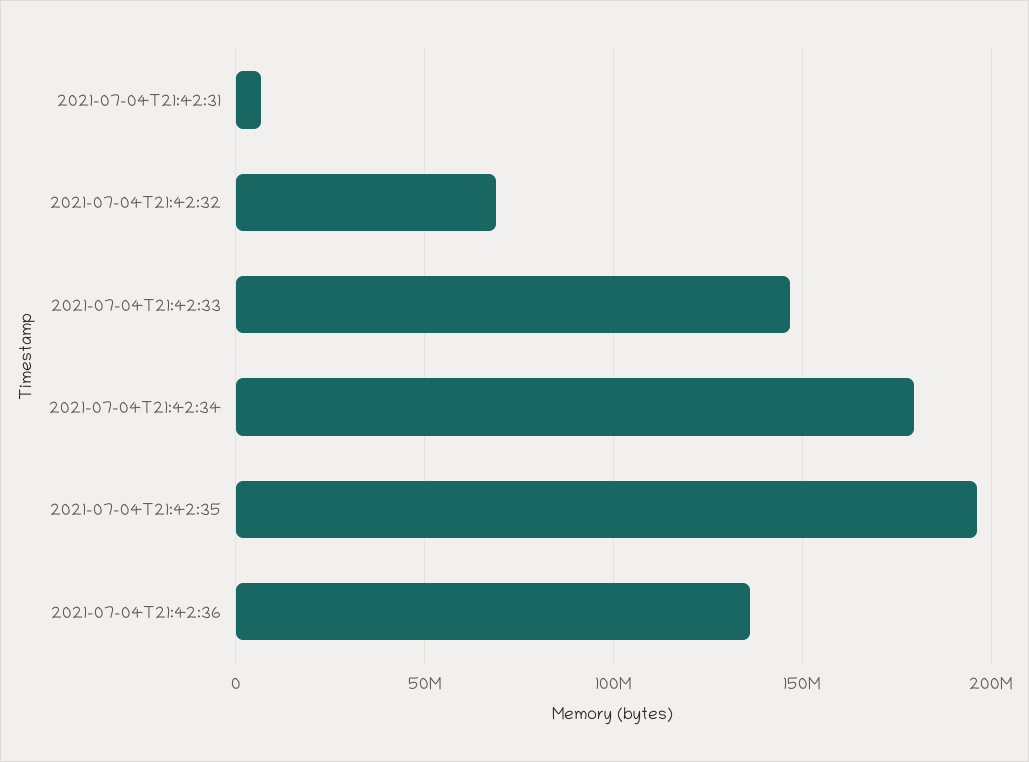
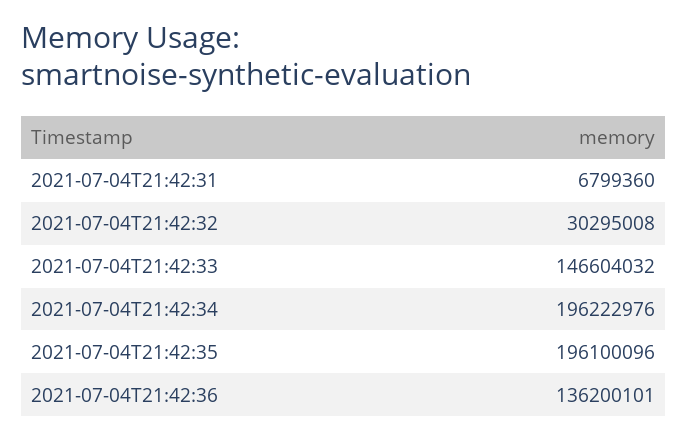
  {
    "2021-07-04T21:42:31": 6799360,
-   "2021-07-04T21:42:32": 70000000,
+   "2021-07-04T21:42:32": 30295008,
    "2021-07-04T21:42:33": 146604032,
-   "2021-07-04T21:42:34": 180000000,
+   "2021-07-04T21:42:34": 196222976,
    "2021-07-04T21:42:35": 196100096,
    "2021-07-04T21:42:36": 136200101
  }

